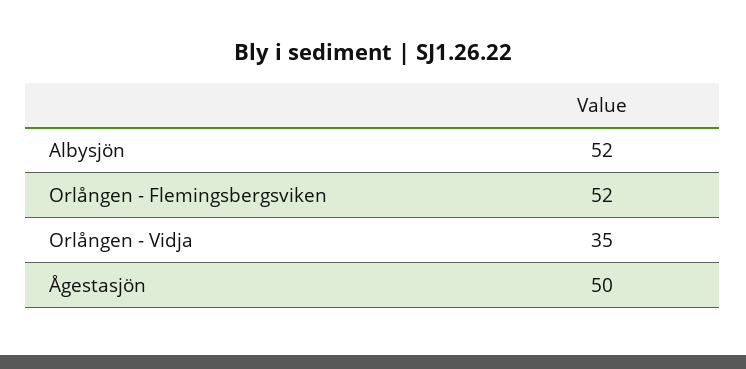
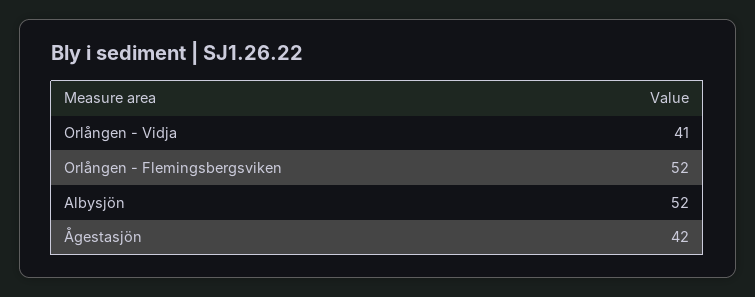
  {
    "Albysjön": 52,
    "Orlången - Flemingsbergsviken": 52,
-   "Orlången - Vidja": 35,
+   "Orlången - Vidja": 41,
-   "Ågestasjön": 50
+   "Ågestasjön": 42
  }

